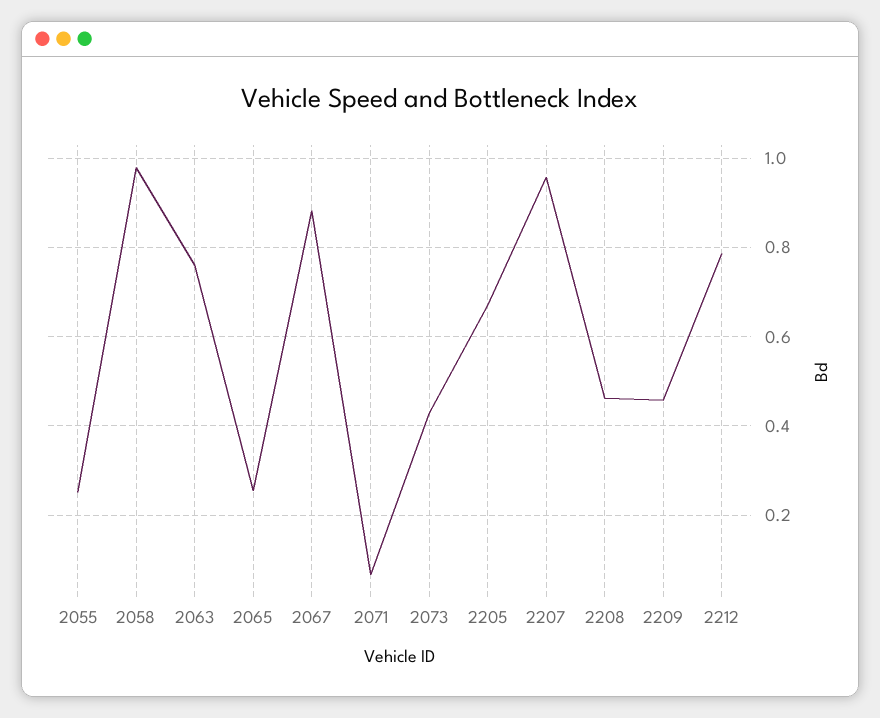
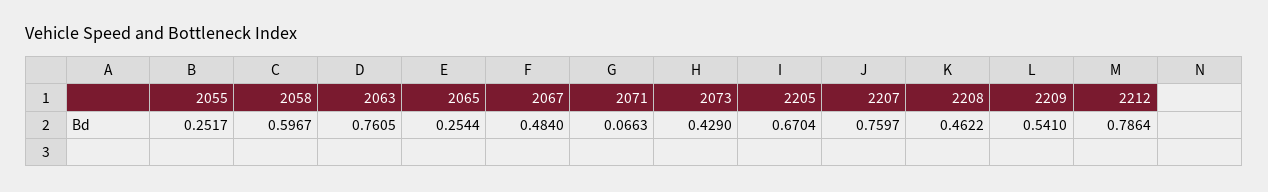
  {
    "2055": 0.2517,
-   "2058": 0.98,
+   "2058": 0.5967,
    "2063": 0.7605,
    "2065": 0.2544,
-   "2067": 0.88,
+   "2067": 0.484,
    "2071": 0.0663,
    "2073": 0.429,
    "2205": 0.6704,
-   "2207": 0.96,
+   "2207": 0.7597,
    "2208": 0.4622,
-   "2209": 0.46,
+   "2209": 0.541,
    "2212": 0.7864
  }

